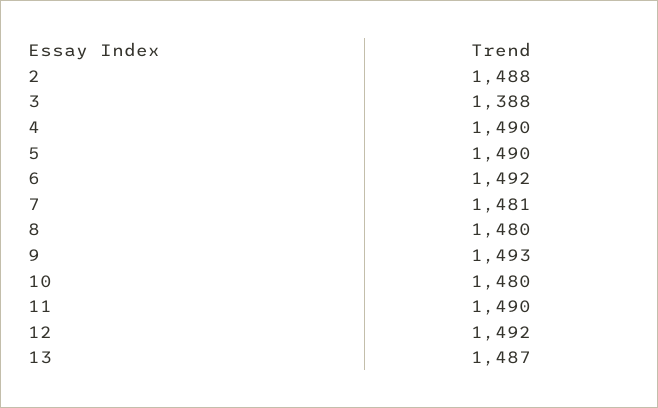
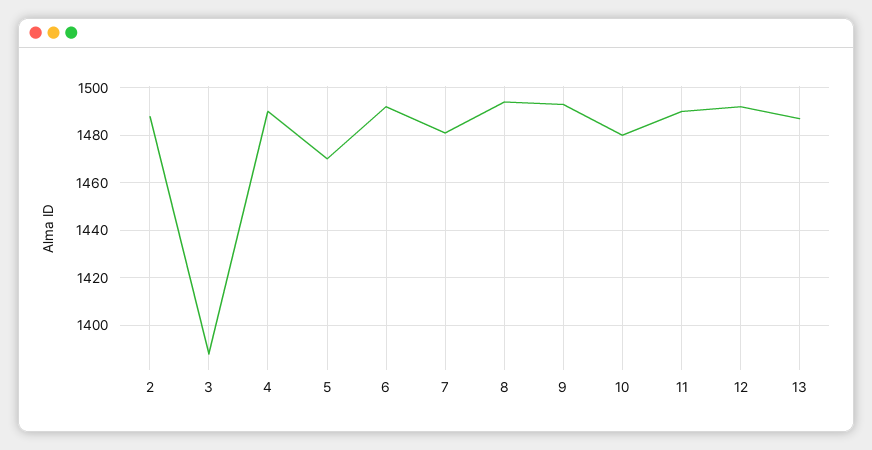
  {
    "2": 1488,
    "3": 1388,
    "4": 1490,
-   "5": 1490,
+   "5": 1470,
    "6": 1492,
    "7": 1481,
-   "8": 1480,
+   "8": 1495,
    "9": 1493,
    "10": 1480,
    "11": 1490,
    "12": 1492,
    "13": 1487
  }

